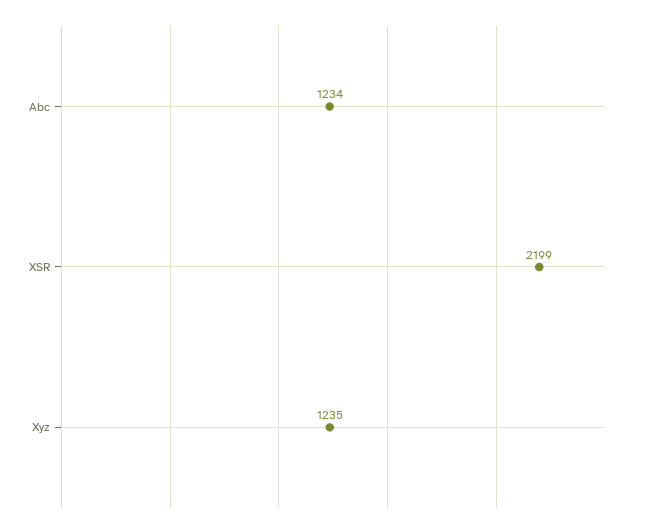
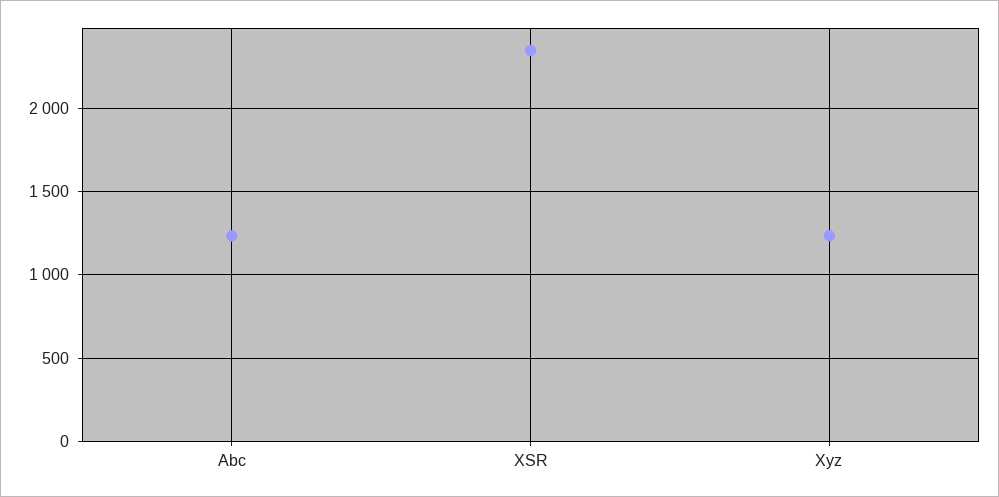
  {
    "Abc": 1234,
-   "XSR": 2199,
+   "XSR": 2350,
    "Xyz": 1235
  }

